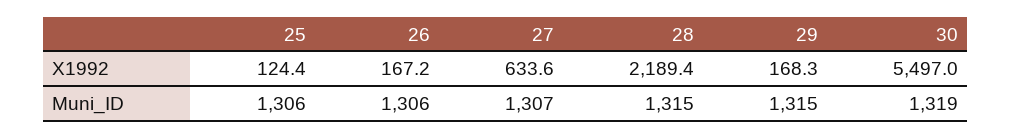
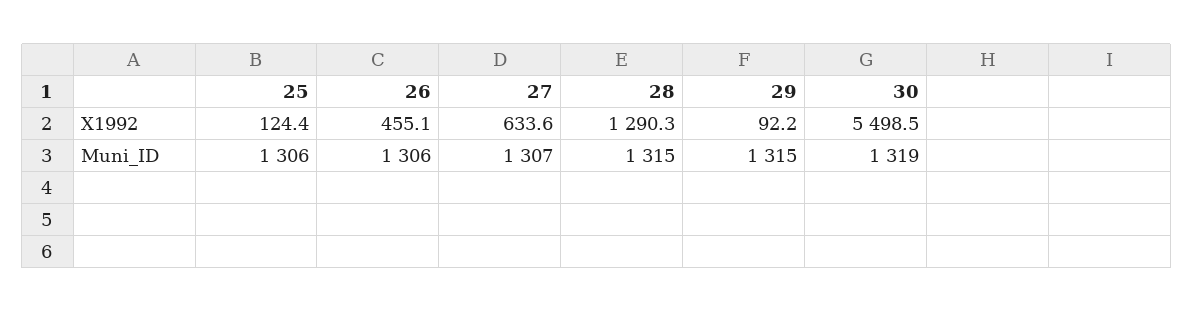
  {
    "25": {
      "X1992": 124.4,
      "Muni_ID": 1306
    },
    "26": {
-     "X1992": 167.2,
+     "X1992": 455.1,
      "Muni_ID": 1306
    },
    "27": {
      "X1992": 633.6,
      "Muni_ID": 1307
    },
    "28": {
-     "X1992": 2189.4,
+     "X1992": 1290.3,
      "Muni_ID": 1315
    },
    "29": {
-     "X1992": 168.3,
+     "X1992": 92.2,
      "Muni_ID": 1315
    },
    "30": {
-     "X1992": 5497,
+     "X1992": 5498.5,
      "Muni_ID": 1319
    }
  }

